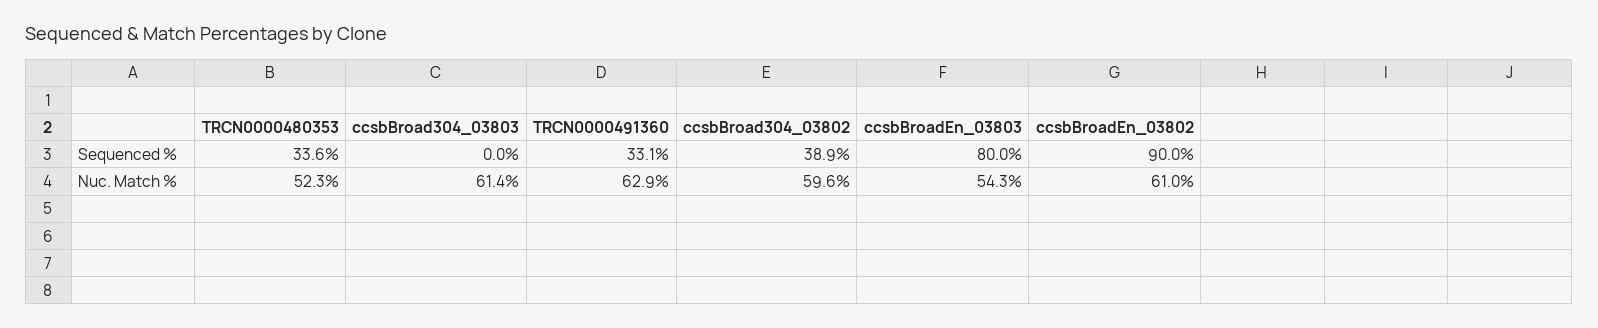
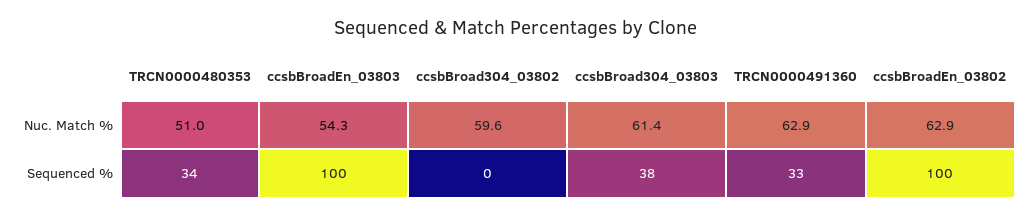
  {
    "TRCN0000480353": {
      "Sequenced %": 33.6,
-     "Nuc. Match %": 52.3
+     "Nuc. Match %": 51
    },
    "ccsbBroad304_03803": {
-     "Sequenced %": 0,
+     "Sequenced %": 38,
      "Nuc. Match %": 61.4
    },
    "TRCN0000491360": {
      "Sequenced %": 33.1,
      "Nuc. Match %": 62.9
    },
    "ccsbBroad304_03802": {
-     "Sequenced %": 38.9,
+     "Sequenced %": 0,
      "Nuc. Match %": 59.6
    },
    "ccsbBroadEn_03803": {
-     "Sequenced %": 80,
+     "Sequenced %": 100,
      "Nuc. Match %": 54.3
    },
    "ccsbBroadEn_03802": {
-     "Sequenced %": 90,
+     "Sequenced %": 100,
-     "Nuc. Match %": 61
+     "Nuc. Match %": 62.9
    }
  }

